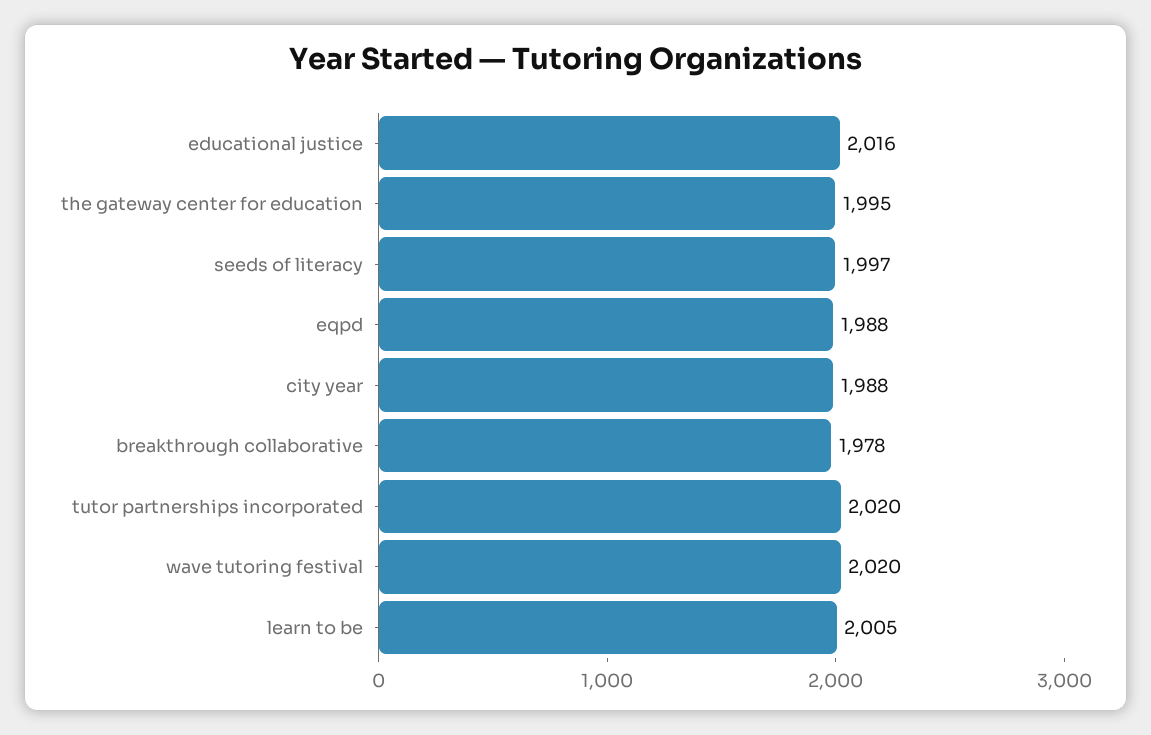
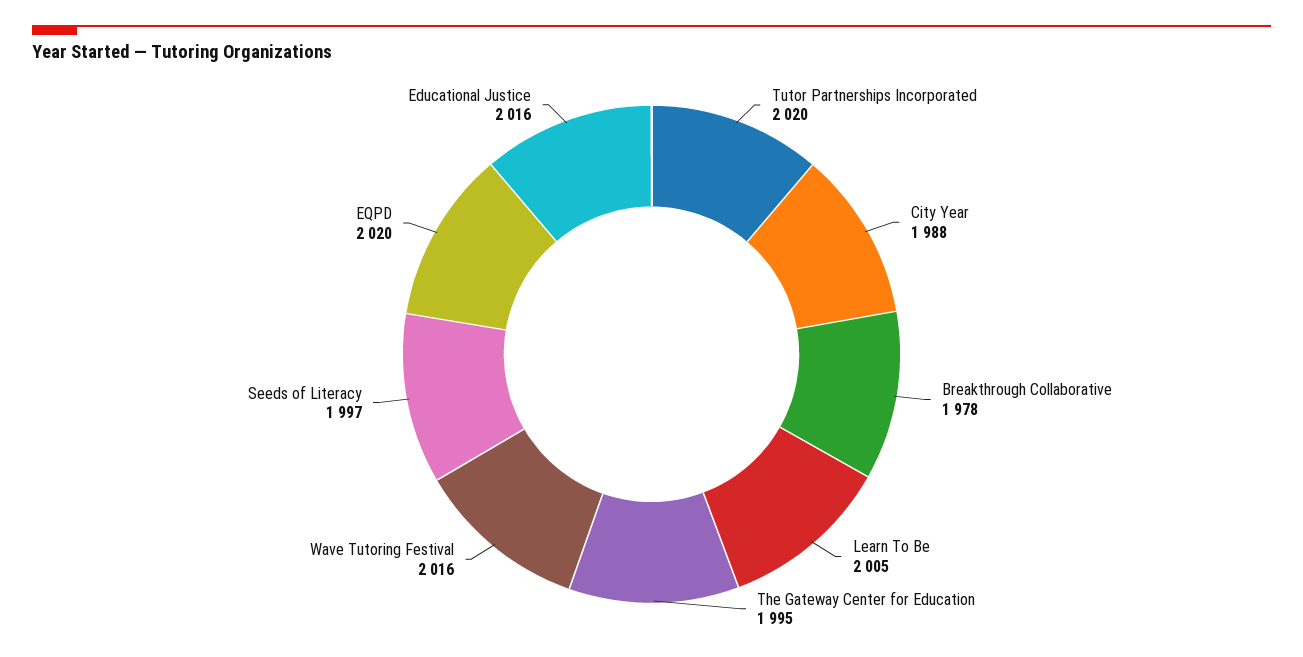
  {
    "educational justice": 2016,
    "the gateway center for education": 1995,
    "seeds of literacy": 1997,
-   "eqpd": 1988,
+   "eqpd": 2020,
    "city year": 1988,
    "breakthrough collaborative": 1978,
    "tutor partnerships incorporated": 2020,
-   "wave tutoring festival": 2020,
+   "wave tutoring festival": 2016,
    "learn to be": 2005
  }

